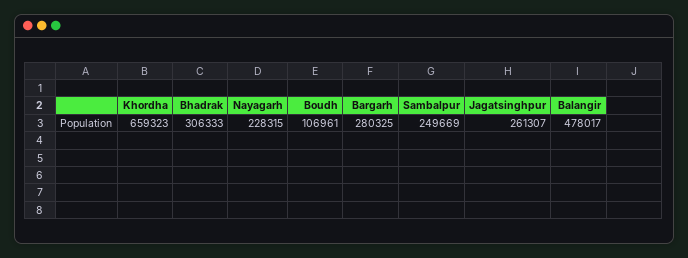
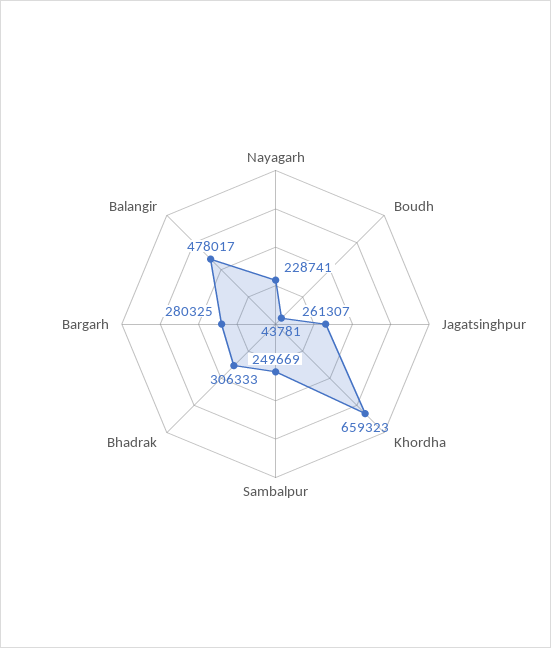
  {
    "Khordha": 659323,
    "Bhadrak": 306333,
-   "Nayagarh": 228315,
+   "Nayagarh": 228741,
-   "Boudh": 106961,
+   "Boudh": 43781,
    "Bargarh": 280325,
    "Sambalpur": 249669,
    "Jagatsinghpur": 261307,
    "Balangir": 478017
  }

